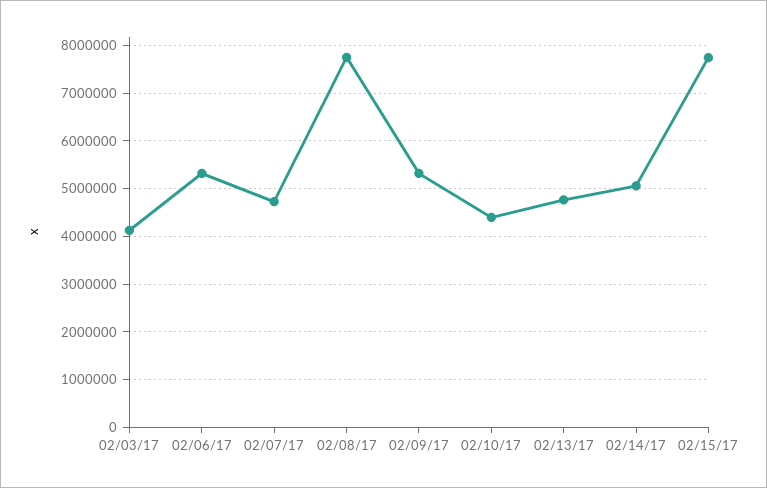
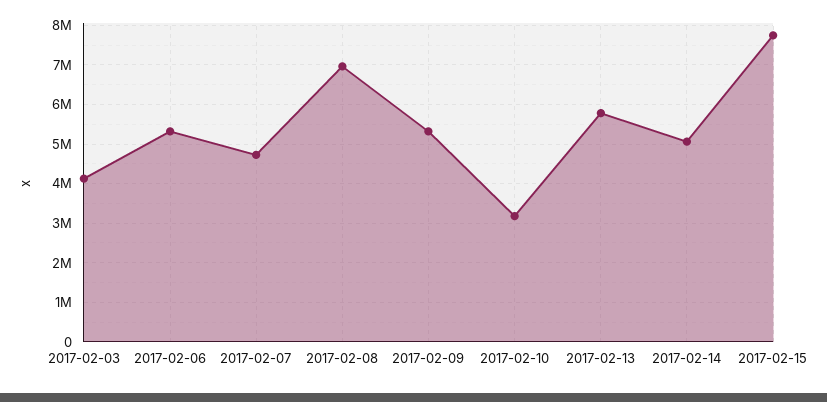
  {
    "02/03/17": 4200000,
    "02/06/17": 5400000,
    "02/07/17": 4800000,
-   "02/08/17": 7800000,
+   "02/08/17": 7000000,
    "02/09/17": 5400000,
-   "02/10/17": 4400000,
+   "02/10/17": 3200000,
-   "02/13/17": 4800000,
+   "02/13/17": 5800000,
    "02/14/17": 5000000,
    "02/15/17": 7800000
  }

